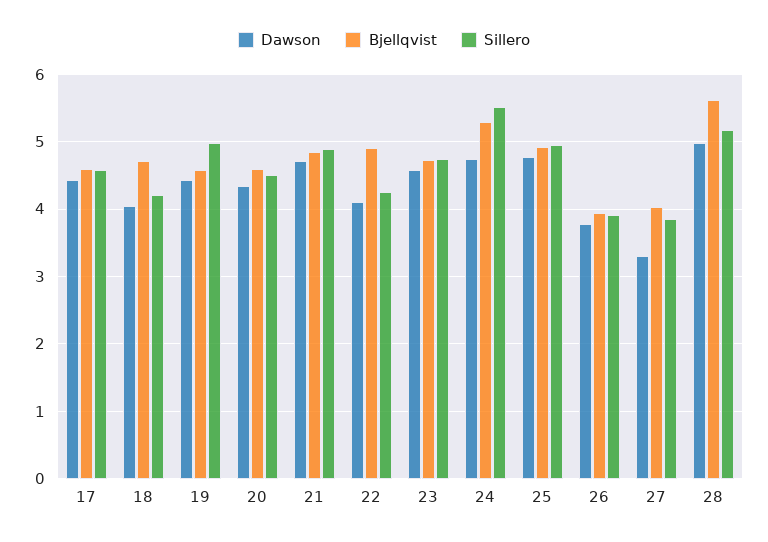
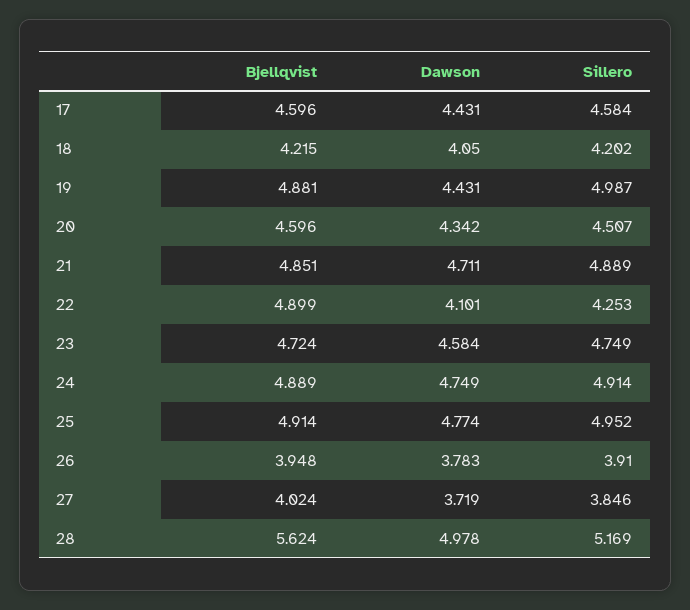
  {
    "Dawson": {
      "17": 4.431,
      "18": 4.05,
      "19": 4.431,
      "20": 4.342,
      "21": 4.711,
      "22": 4.101,
      "23": 4.584,
      "24": 4.749,
      "25": 4.774,
      "26": 3.783,
-     "27": 3.3,
+     "27": 3.719,
      "28": 4.978
    },
    "Bjellqvist": {
      "17": 4.596,
-     "18": 4.7,
+     "18": 4.215,
-     "19": 4.6,
+     "19": 4.881,
      "20": 4.596,
      "21": 4.851,
      "22": 4.899,
      "23": 4.724,
-     "24": 5.3,
+     "24": 4.889,
      "25": 4.914,
      "26": 3.948,
      "27": 4.024,
      "28": 5.624
    },
    "Sillero": {
      "17": 4.584,
      "18": 4.202,
      "19": 4.987,
      "20": 4.507,
      "21": 4.889,
      "22": 4.253,
      "23": 4.749,
-     "24": 5.5,
+     "24": 4.914,
      "25": 4.952,
      "26": 3.91,
      "27": 3.846,
      "28": 5.169
    }
  }

